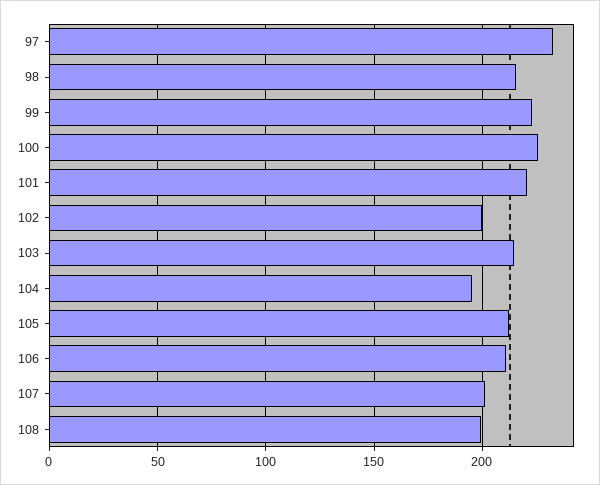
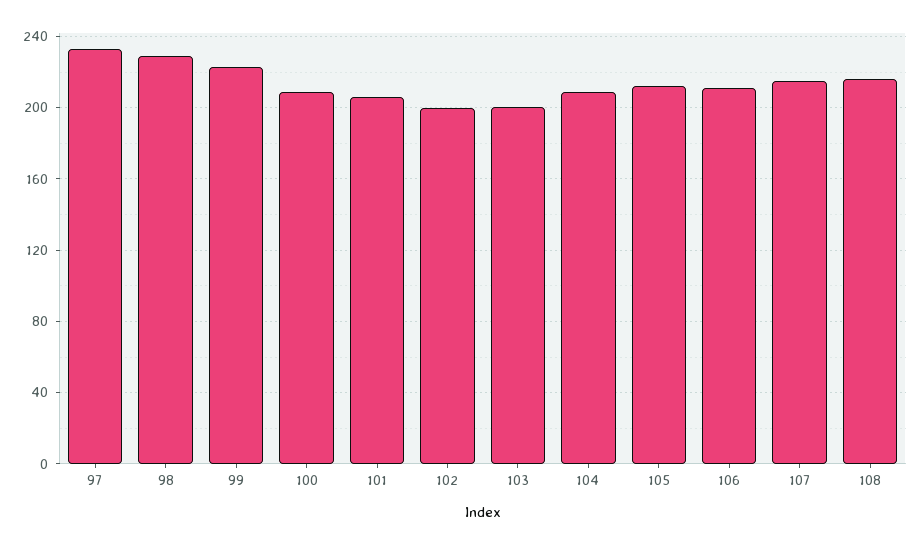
  {
    "97": 235,
-   "98": 215,
+   "98": 230,
    "99": 225,
-   "100": 225,
+   "100": 210,
-   "101": 220,
+   "101": 205,
    "102": 200,
-   "103": 215,
+   "103": 200,
-   "104": 195,
+   "104": 210,
    "105": 210,
    "106": 210,
-   "107": 200,
+   "107": 215,
-   "108": 200
+   "108": 215
  }

